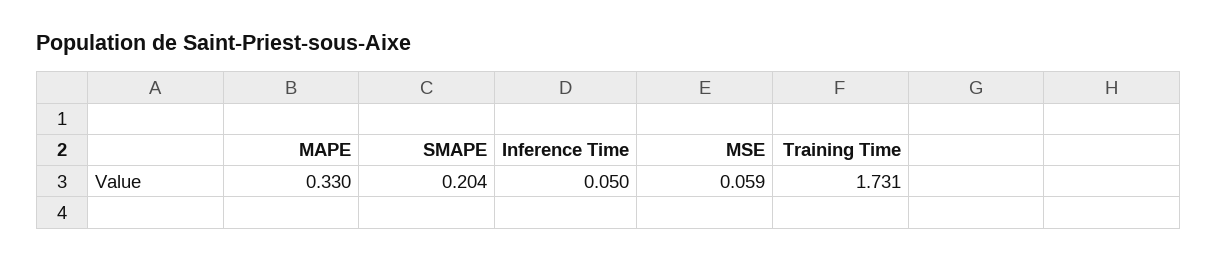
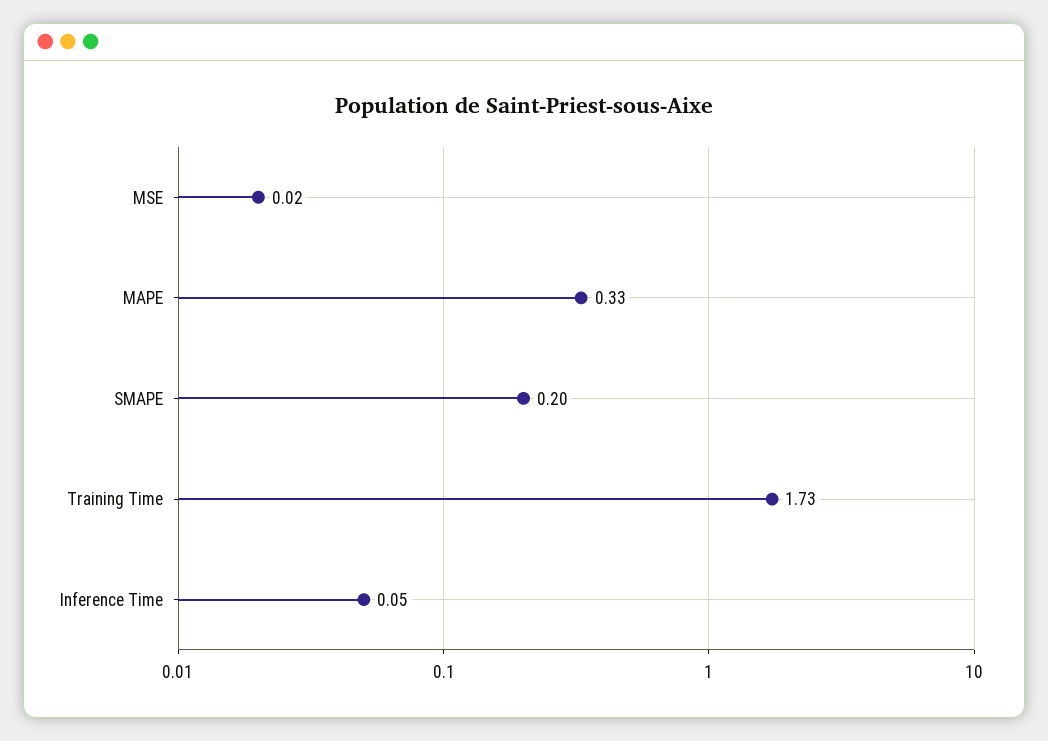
  {
    "MAPE": 0.33,
    "SMAPE": 0.204,
    "Inference Time": 0.05,
-   "MSE": 0.059,
+   "MSE": 0.02,
    "Training Time": 1.731
  }

